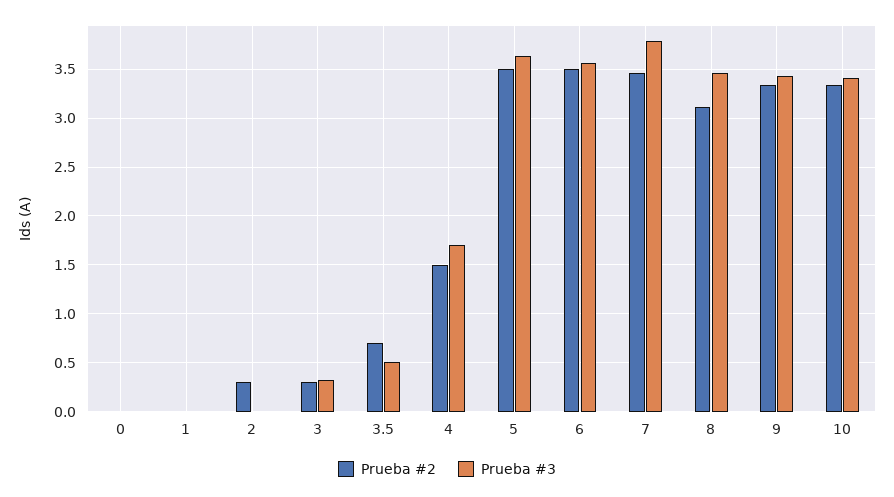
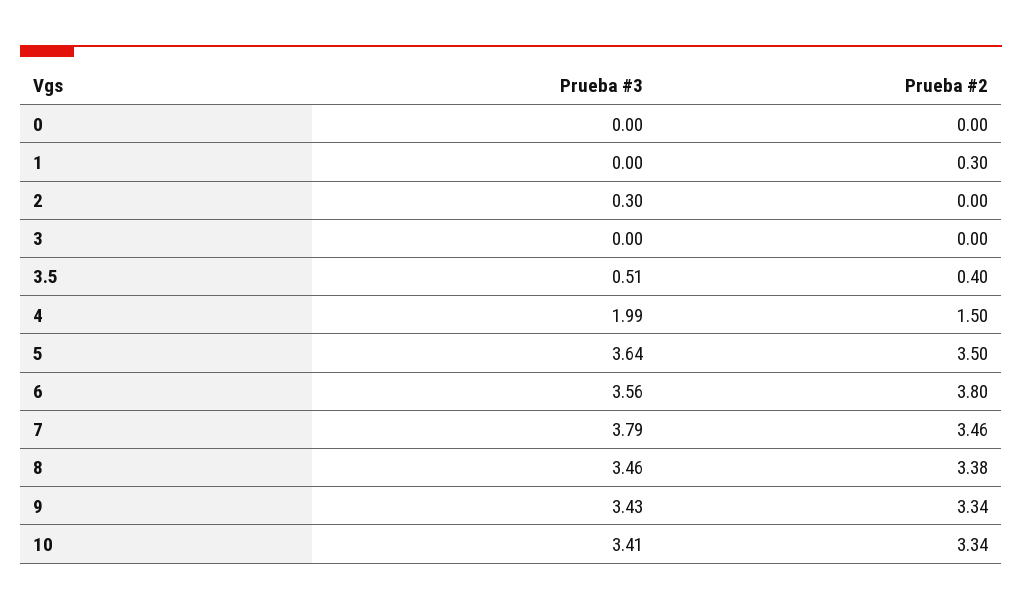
  {
    "Prueba #2": {
      "0": 0,
-     "1": 0,
+     "1": 0.3,
-     "2": 0.3,
+     "2": 0,
-     "3": 0.3,
+     "3": 0,
-     "3.5": 0.7,
+     "3.5": 0.4,
      "4": 1.5,
      "5": 3.5,
-     "6": 3.5,
+     "6": 3.8,
      "7": 3.46,
-     "8": 3.1,
+     "8": 3.38,
      "9": 3.34,
      "10": 3.34
    },
    "Prueba #3": {
      "0": 0,
      "1": 0,
-     "2": 0,
+     "2": 0.3,
-     "3": 0.3,
+     "3": 0,
      "3.5": 0.51,
-     "4": 1.7,
+     "4": 1.99,
      "5": 3.64,
      "6": 3.56,
      "7": 3.79,
      "8": 3.46,
      "9": 3.43,
      "10": 3.41
    }
  }

